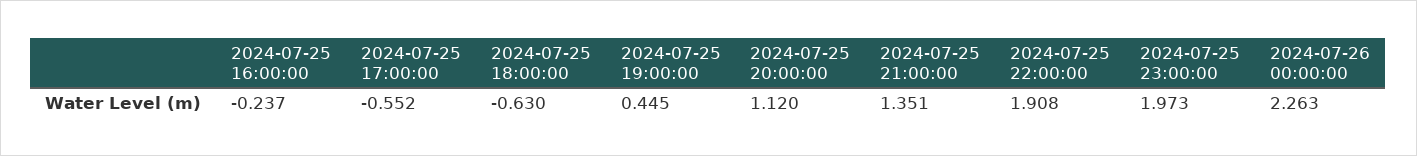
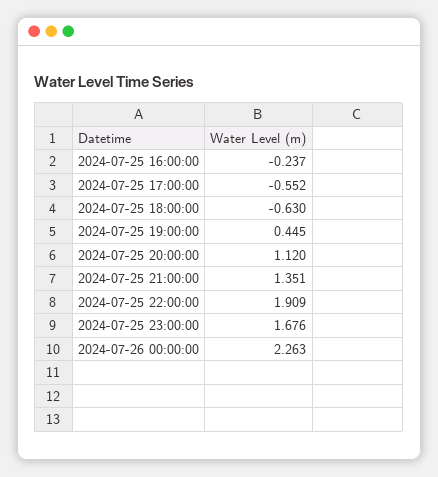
  {
    "2024-07-25 16:00:00": -0.237,
    "2024-07-25 17:00:00": -0.552,
    "2024-07-25 18:00:00": -0.63,
    "2024-07-25 19:00:00": 0.445,
    "2024-07-25 20:00:00": 1.12,
    "2024-07-25 21:00:00": 1.351,
-   "2024-07-25 22:00:00": 1.908,
+   "2024-07-25 22:00:00": 1.909,
-   "2024-07-25 23:00:00": 1.973,
+   "2024-07-25 23:00:00": 1.676,
    "2024-07-26 00:00:00": 2.263
  }

